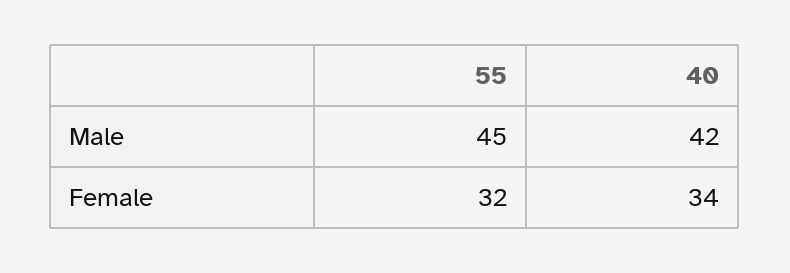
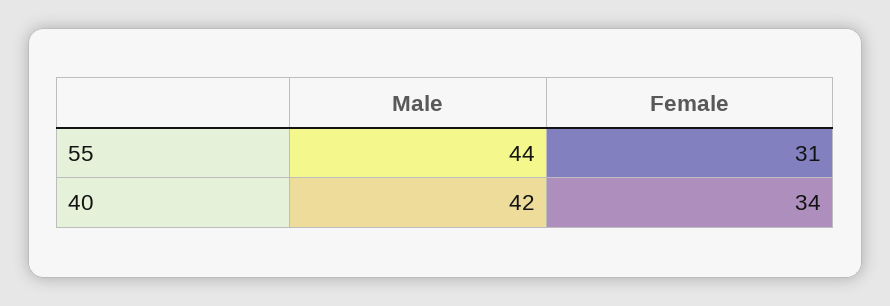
  {
    "55": {
-     "Male": 45,
+     "Male": 44,
-     "Female": 32
+     "Female": 31
    },
    "40": {
      "Male": 42,
      "Female": 34
    }
  }

